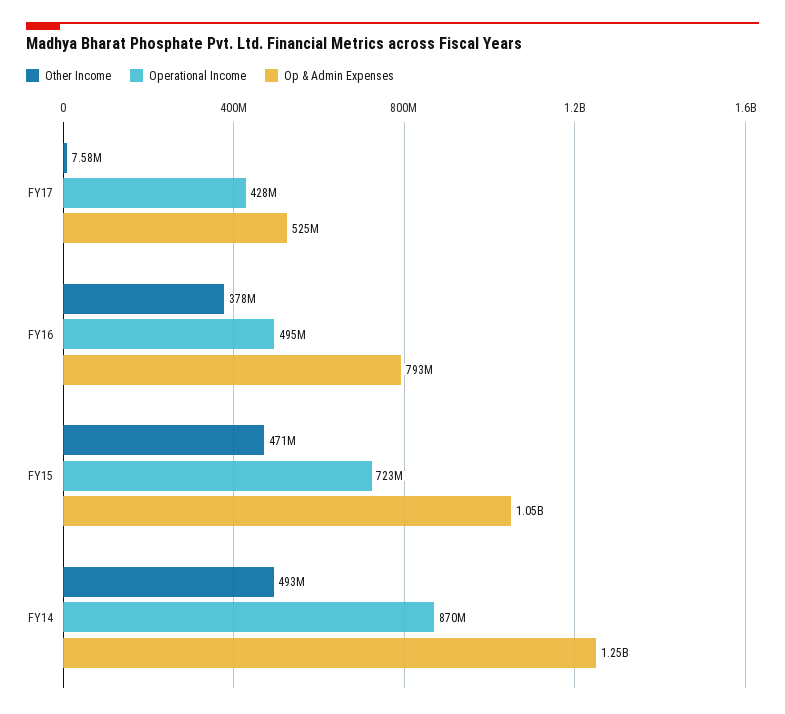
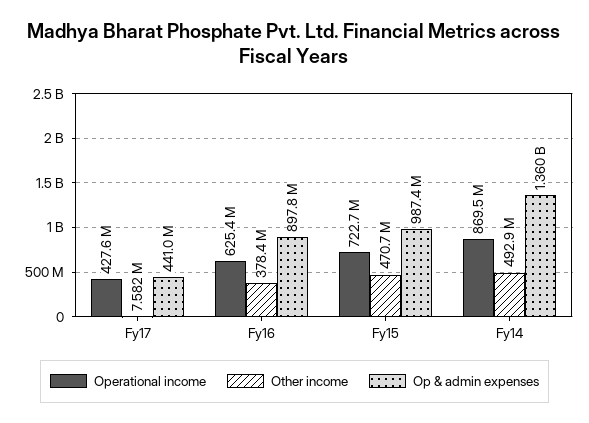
  {
    "Other Income": {
      "FY17": 7582000,
      "FY16": 378400000,
      "FY15": 470700000,
      "FY14": 492900000
    },
    "Operational Income": {
      "FY17": 427600000,
-     "FY16": 495000000,
+     "FY16": 625400000,
      "FY15": 722700000,
      "FY14": 869500000
    },
    "Op & Admin Expenses": {
-     "FY17": 525000000,
+     "FY17": 441000000,
-     "FY16": 793000000,
+     "FY16": 897800000,
-     "FY15": 1050000000,
+     "FY15": 987400000,
-     "FY14": 1250000000
+     "FY14": 1360000000
    }
  }

